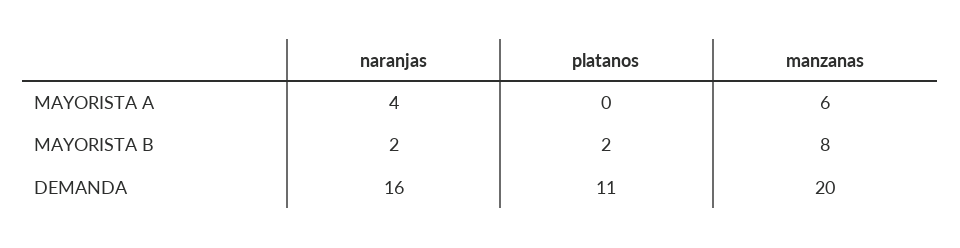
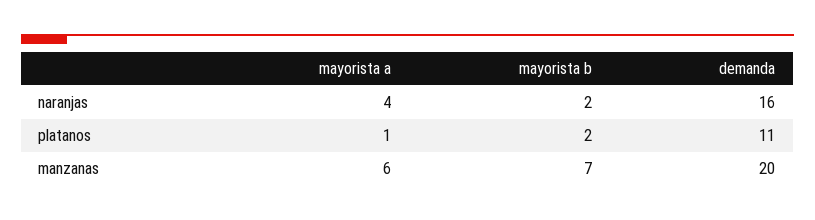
  {
    "naranjas": {
      "MAYORISTA A": 4,
      "MAYORISTA B": 2,
      "DEMANDA": 16
    },
    "platanos": {
-     "MAYORISTA A": 0,
+     "MAYORISTA A": 1,
      "MAYORISTA B": 2,
      "DEMANDA": 11
    },
    "manzanas": {
      "MAYORISTA A": 6,
-     "MAYORISTA B": 8,
+     "MAYORISTA B": 7,
      "DEMANDA": 20
    }
  }

